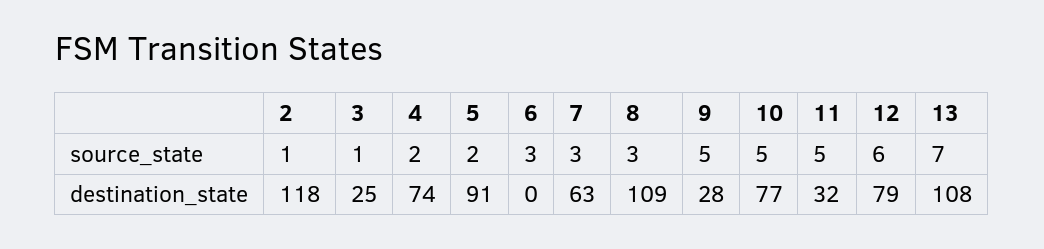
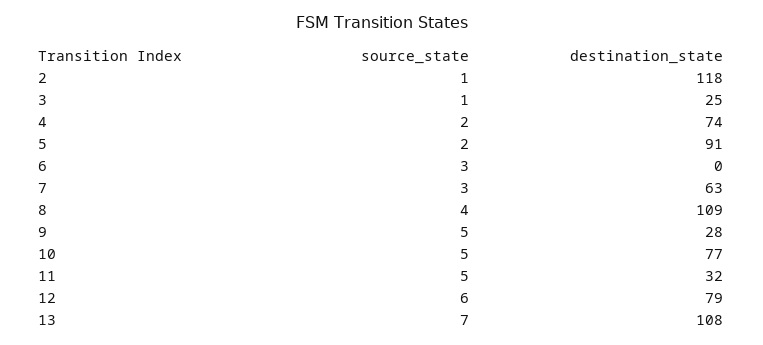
  {
    "2": {
      "source_state": 1,
      "destination_state": 118
    },
    "3": {
      "source_state": 1,
      "destination_state": 25
    },
    "4": {
      "source_state": 2,
      "destination_state": 74
    },
    "5": {
      "source_state": 2,
      "destination_state": 91
    },
    "6": {
      "source_state": 3,
      "destination_state": 0
    },
    "7": {
      "source_state": 3,
      "destination_state": 63
    },
    "8": {
-     "source_state": 3,
+     "source_state": 4,
      "destination_state": 109
    },
    "9": {
      "source_state": 5,
      "destination_state": 28
    },
    "10": {
      "source_state": 5,
      "destination_state": 77
    },
    "11": {
      "source_state": 5,
      "destination_state": 32
    },
    "12": {
      "source_state": 6,
      "destination_state": 79
    },
    "13": {
      "source_state": 7,
      "destination_state": 108
    }
  }

